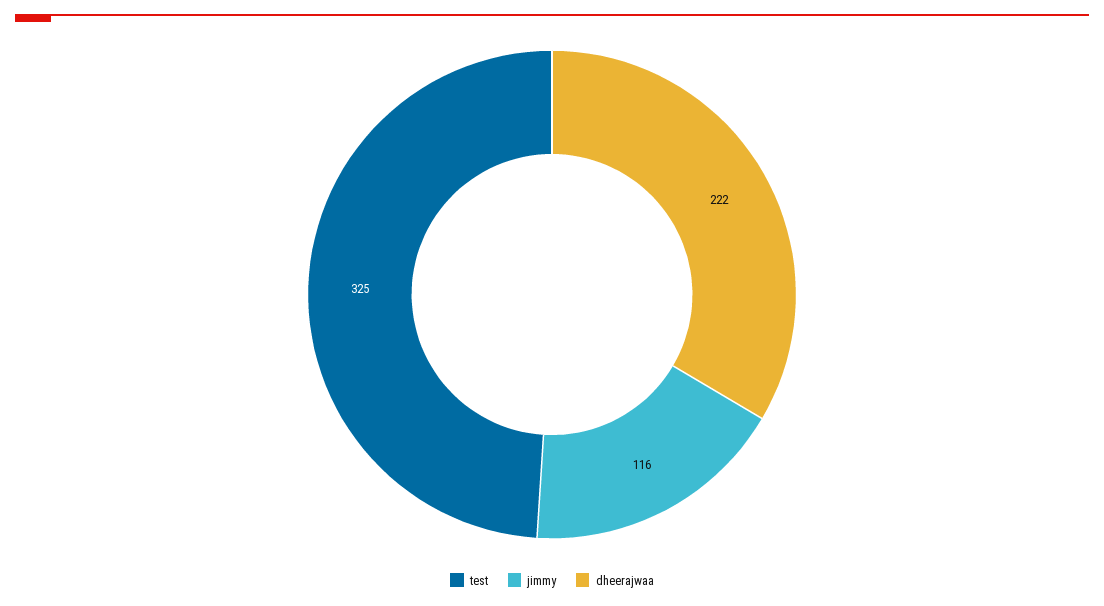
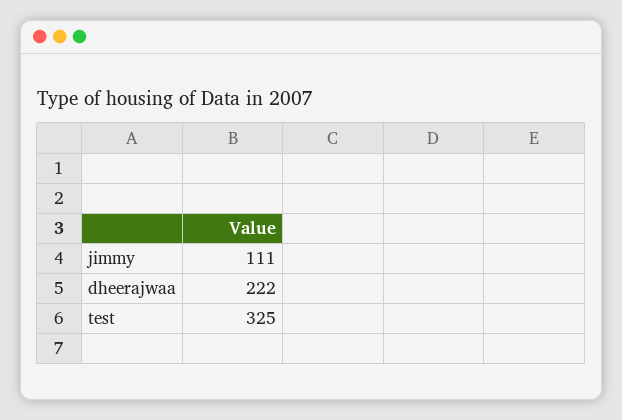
  {
    "test": 325,
-   "jimmy": 116,
+   "jimmy": 111,
    "dheerajwaa": 222
  }

